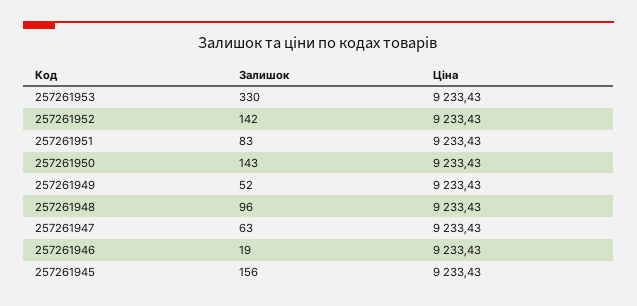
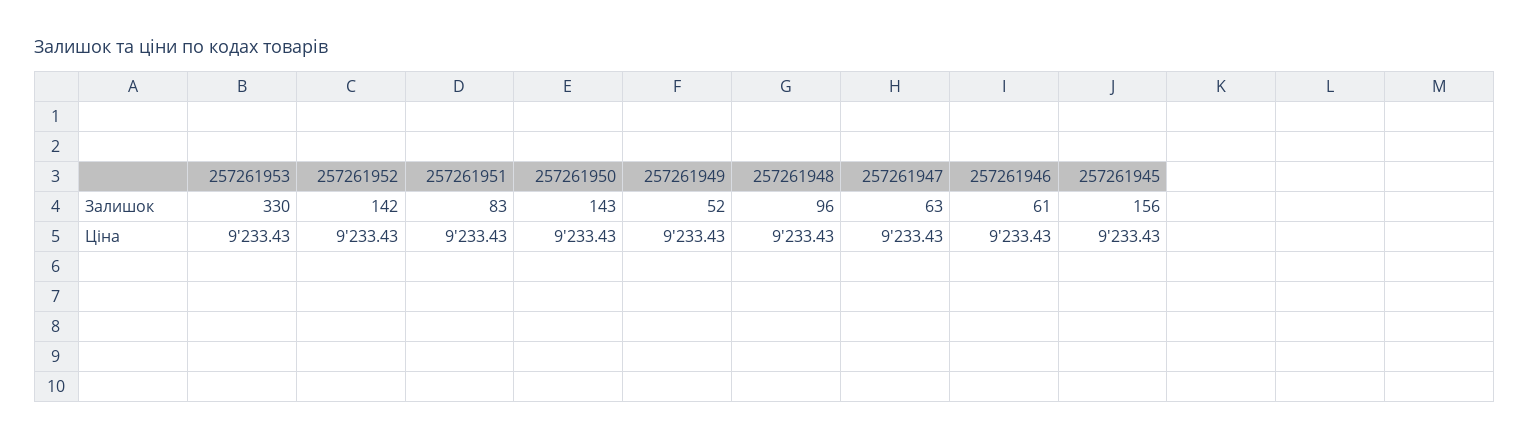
  {
    "Залишок": {
      "257261953": 330,
      "257261952": 142,
      "257261951": 83,
      "257261950": 143,
      "257261949": 52,
      "257261948": 96,
      "257261947": 63,
-     "257261946": 19,
+     "257261946": 61,
      "257261945": 156
    },
    "Ціна": {
      "257261953": 9233.43,
      "257261952": 9233.43,
      "257261951": 9233.43,
      "257261950": 9233.43,
      "257261949": 9233.43,
      "257261948": 9233.43,
      "257261947": 9233.43,
      "257261946": 9233.43,
      "257261945": 9233.43
    }
  }

